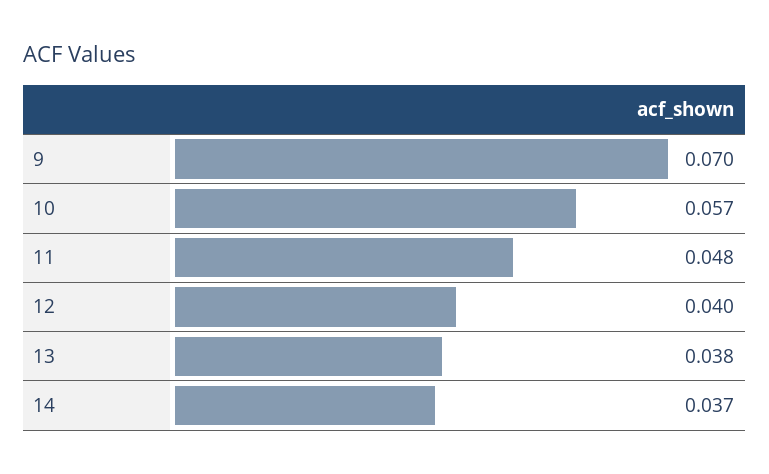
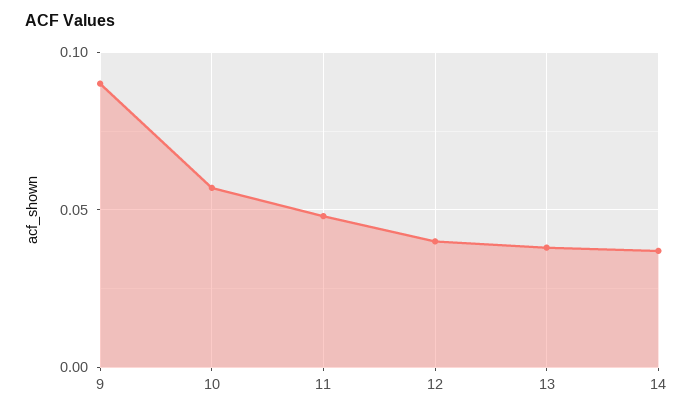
  {
-   "9": 0.07,
+   "9": 0.09,
    "10": 0.057,
    "11": 0.048,
    "12": 0.04,
    "13": 0.038,
    "14": 0.037
  }

